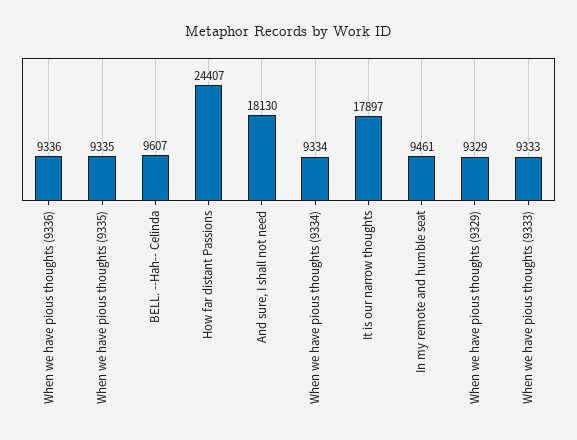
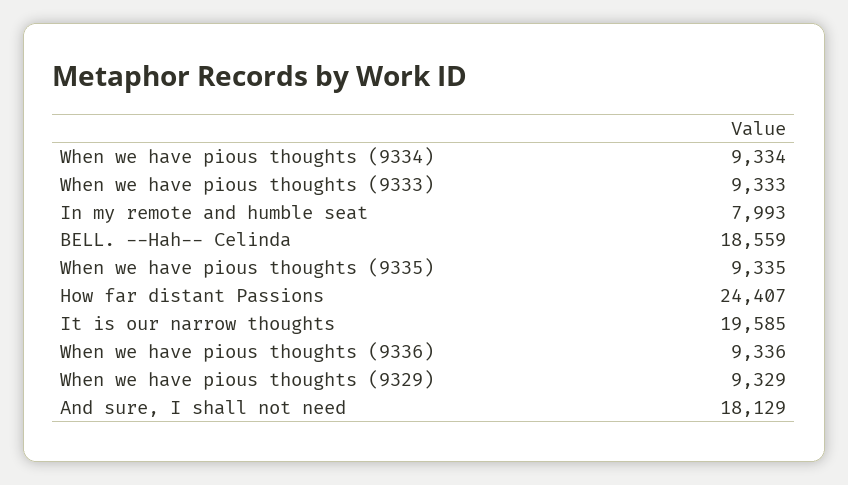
  {
    "When we have pious thoughts (9336)": 9336,
    "When we have pious thoughts (9335)": 9335,
-   "BELL. --Hah-- Celinda": 9607,
+   "BELL. --Hah-- Celinda": 18559,
    "How far distant Passions": 24407,
-   "And sure, I shall not need": 18130,
+   "And sure, I shall not need": 18129,
    "When we have pious thoughts (9334)": 9334,
-   "It is our narrow thoughts": 17897,
+   "It is our narrow thoughts": 19585,
-   "In my remote and humble seat": 9461,
+   "In my remote and humble seat": 7993,
    "When we have pious thoughts (9329)": 9329,
    "When we have pious thoughts (9333)": 9333
  }

